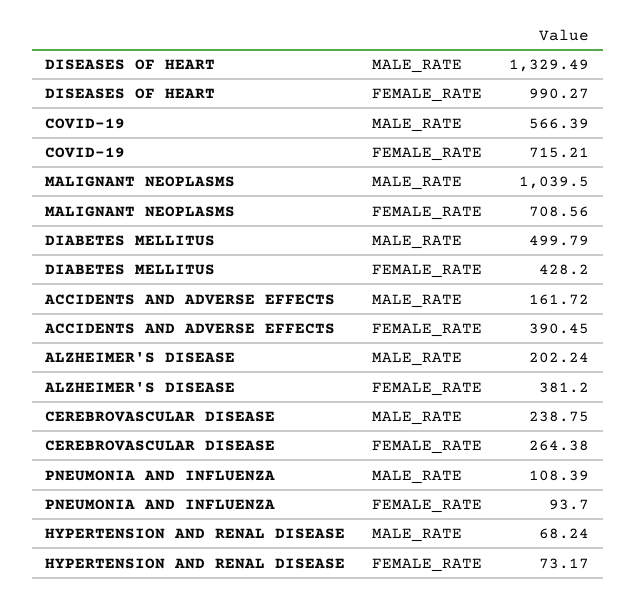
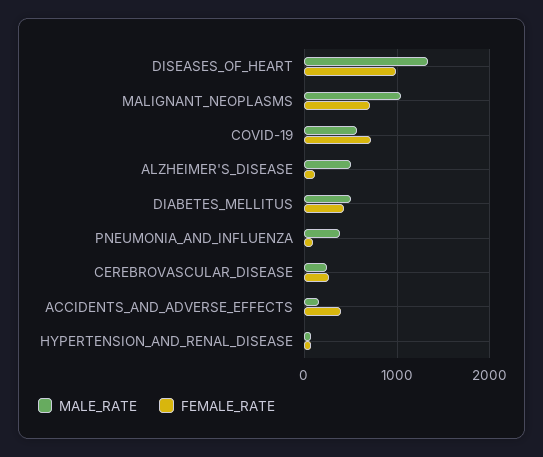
  {
    "MALE_RATE": {
      "DISEASES OF HEART": 1329.49,
      "COVID-19": 566.39,
      "MALIGNANT NEOPLASMS": 1039.5,
      "DIABETES MELLITUS": 499.79,
      "ACCIDENTS AND ADVERSE EFFECTS": 161.72,
-     "ALZHEIMER'S DISEASE": 202.24,
+     "ALZHEIMER'S DISEASE": 500,
      "CEREBROVASCULAR DISEASE": 238.75,
-     "PNEUMONIA AND INFLUENZA": 108.39,
+     "PNEUMONIA AND INFLUENZA": 400,
      "HYPERTENSION AND RENAL DISEASE": 68.24
    },
    "FEMALE_RATE": {
      "DISEASES OF HEART": 990.27,
      "COVID-19": 715.21,
      "MALIGNANT NEOPLASMS": 708.56,
      "DIABETES MELLITUS": 428.2,
      "ACCIDENTS AND ADVERSE EFFECTS": 390.45,
-     "ALZHEIMER'S DISEASE": 381.2,
+     "ALZHEIMER'S DISEASE": 100,
      "CEREBROVASCULAR DISEASE": 264.38,
      "PNEUMONIA AND INFLUENZA": 93.7,
      "HYPERTENSION AND RENAL DISEASE": 73.17
    }
  }

